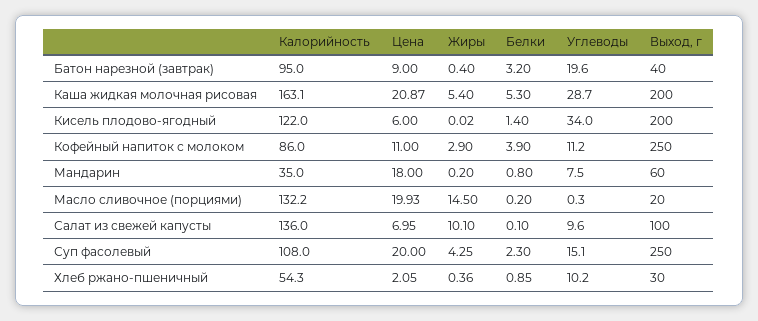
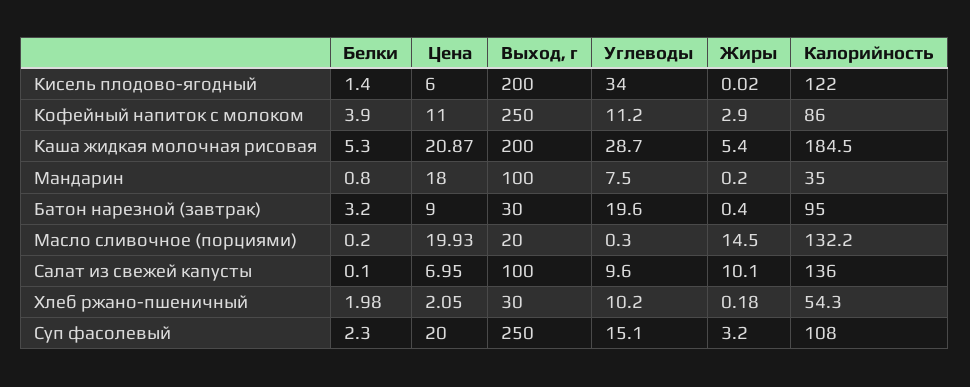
  {
    "Калорийность": {
      "Батон нарезной (завтрак)": 95,
-     "Каша жидкая молочная рисовая": 163.1,
+     "Каша жидкая молочная рисовая": 184.5,
      "Кисель плодово-ягодный": 122,
      "Кофейный напиток с молоком": 86,
      "Мандарин": 35,
      "Масло сливочное (порциями)": 132.2,
      "Салат из свежей капусты": 136,
      "Суп фасолевый": 108,
      "Хлеб ржано-пшеничный": 54.3
    },
    "Цена": {
      "Батон нарезной (завтрак)": 9,
      "Каша жидкая молочная рисовая": 20.87,
      "Кисель плодово-ягодный": 6,
      "Кофейный напиток с молоком": 11,
      "Мандарин": 18,
      "Масло сливочное (порциями)": 19.93,
      "Салат из свежей капусты": 6.95,
      "Суп фасолевый": 20,
      "Хлеб ржано-пшеничный": 2.05
    },
    "Жиры": {
      "Батон нарезной (завтрак)": 0.4,
      "Каша жидкая молочная рисовая": 5.4,
      "Кисель плодово-ягодный": 0.02,
      "Кофейный напиток с молоком": 2.9,
      "Мандарин": 0.2,
      "Масло сливочное (порциями)": 14.5,
      "Салат из свежей капусты": 10.1,
-     "Суп фасолевый": 4.25,
+     "Суп фасолевый": 3.2,
-     "Хлеб ржано-пшеничный": 0.36
+     "Хлеб ржано-пшеничный": 0.18
    },
    "Белки": {
      "Батон нарезной (завтрак)": 3.2,
      "Каша жидкая молочная рисовая": 5.3,
      "Кисель плодово-ягодный": 1.4,
      "Кофейный напиток с молоком": 3.9,
      "Мандарин": 0.8,
      "Масло сливочное (порциями)": 0.2,
      "Салат из свежей капусты": 0.1,
      "Суп фасолевый": 2.3,
-     "Хлеб ржано-пшеничный": 0.85
+     "Хлеб ржано-пшеничный": 1.98
    },
    "Углеводы": {
      "Батон нарезной (завтрак)": 19.6,
      "Каша жидкая молочная рисовая": 28.7,
      "Кисель плодово-ягодный": 34,
      "Кофейный напиток с молоком": 11.2,
      "Мандарин": 7.5,
      "Масло сливочное (порциями)": 0.3,
      "Салат из свежей капусты": 9.6,
      "Суп фасолевый": 15.1,
      "Хлеб ржано-пшеничный": 10.2
    },
    "Выход, г": {
-     "Батон нарезной (завтрак)": 40,
+     "Батон нарезной (завтрак)": 30,
      "Каша жидкая молочная рисовая": 200,
      "Кисель плодово-ягодный": 200,
      "Кофейный напиток с молоком": 250,
-     "Мандарин": 60,
+     "Мандарин": 100,
      "Масло сливочное (порциями)": 20,
      "Салат из свежей капусты": 100,
      "Суп фасолевый": 250,
      "Хлеб ржано-пшеничный": 30
    }
  }

